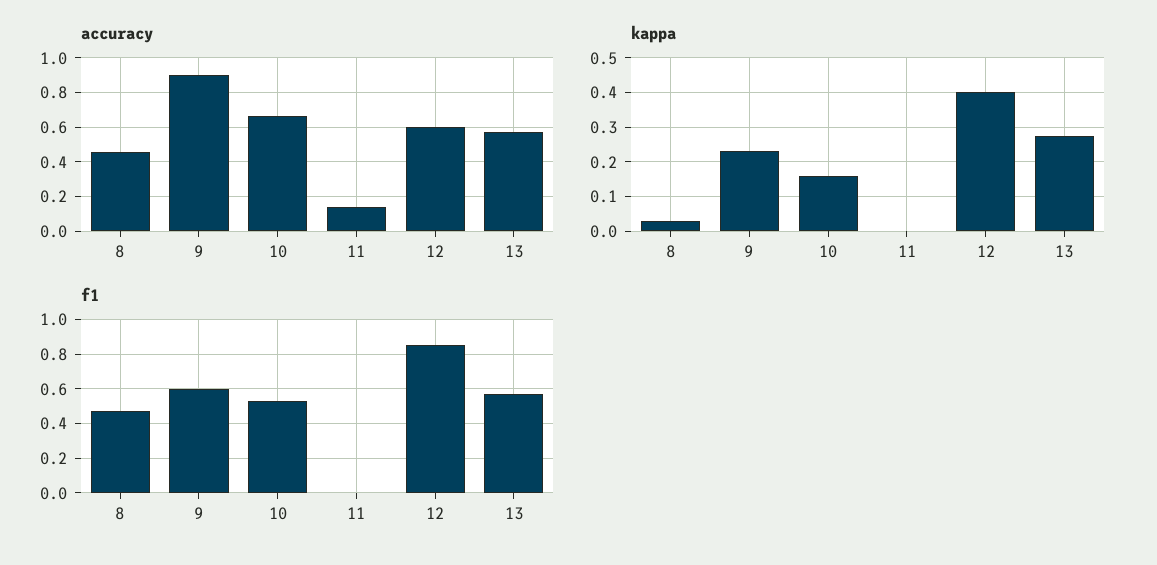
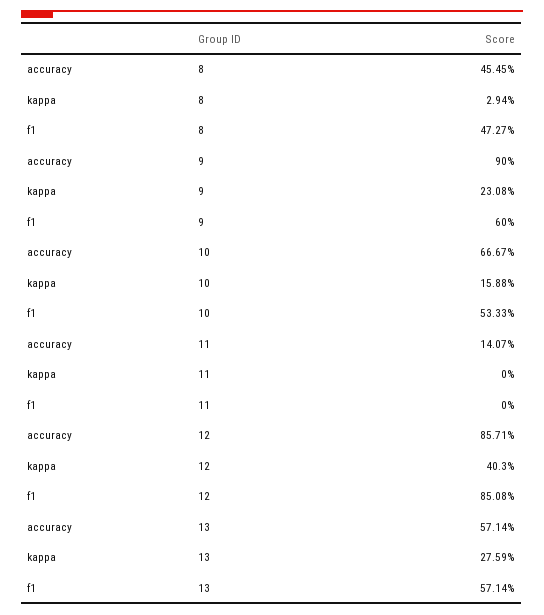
  {
    "accuracy": {
      "8": 0.4545,
      "9": 0.9,
      "10": 0.6667,
      "11": 0.1407,
-     "12": 0.6,
+     "12": 0.8571,
      "13": 0.5714
    },
    "kappa": {
      "8": 0.0294,
      "9": 0.2308,
      "10": 0.1588,
      "11": 0,
      "12": 0.403,
      "13": 0.2759
    },
    "f1": {
      "8": 0.4727,
      "9": 0.6,
      "10": 0.5333,
      "11": 0,
      "12": 0.8508,
      "13": 0.5714
    }
  }

